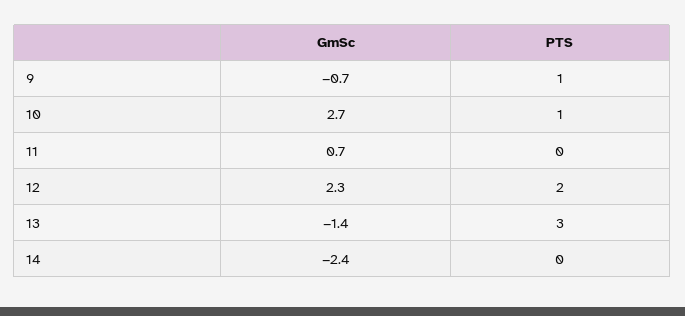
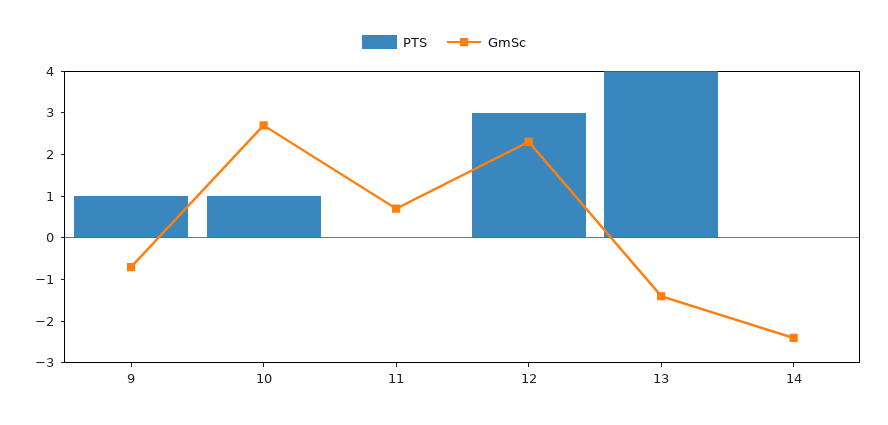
  {
    "GmSc": {
      "9": -0.7,
      "10": 2.7,
      "11": 0.7,
      "12": 2.3,
      "13": -1.4,
      "14": -2.4
    },
    "PTS": {
      "9": 1,
      "10": 1,
      "11": 0,
-     "12": 2,
+     "12": 3,
-     "13": 3,
+     "13": 4,
      "14": 0
    }
  }

